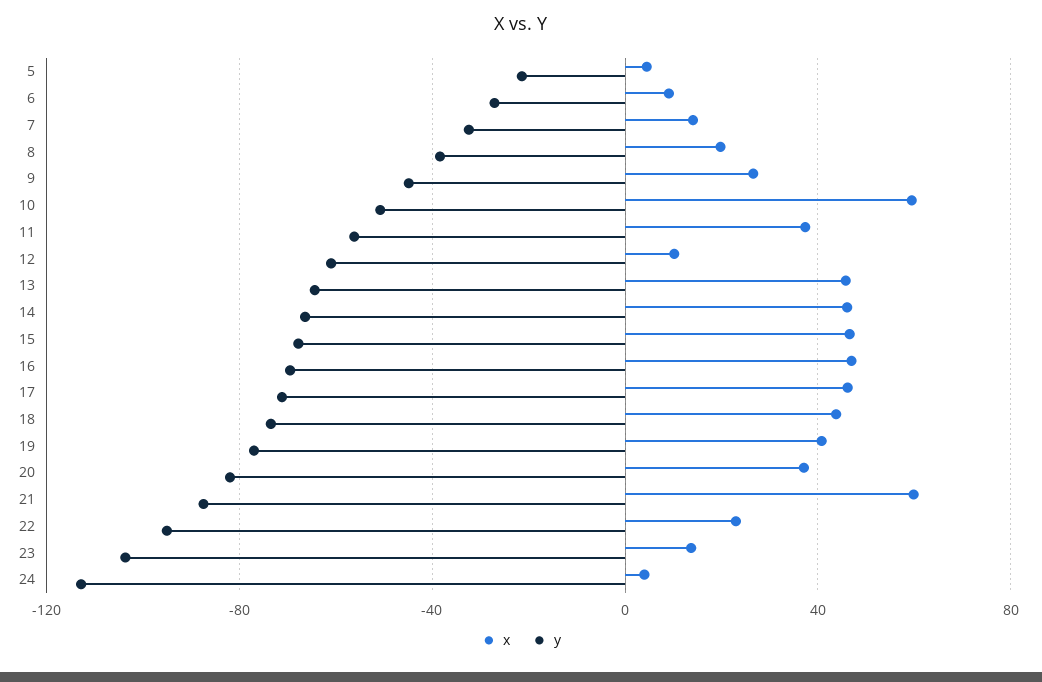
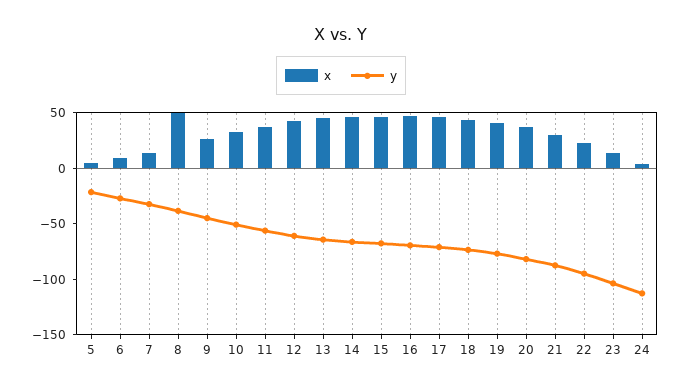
  {
    "x": {
      "5": 5,
      "6": 10,
      "7": 15,
-     "8": 20,
+     "8": 50,
      "9": 25,
-     "10": 60,
+     "10": 30,
      "11": 35,
-     "12": 10,
+     "12": 40,
      "13": 45,
      "14": 45,
      "15": 45,
      "16": 45,
      "17": 45,
      "18": 45,
      "19": 40,
      "20": 35,
-     "21": 60,
+     "21": 30,
      "22": 25,
      "23": 15,
      "24": 5
    },
    "y": {
      "5": -20,
      "6": -25,
      "7": -30,
      "8": -40,
      "9": -45,
      "10": -50,
      "11": -55,
      "12": -60,
      "13": -65,
      "14": -65,
      "15": -70,
      "16": -70,
      "17": -70,
      "18": -75,
      "19": -75,
      "20": -80,
      "21": -90,
      "22": -95,
      "23": -105,
      "24": -115
    }
  }

